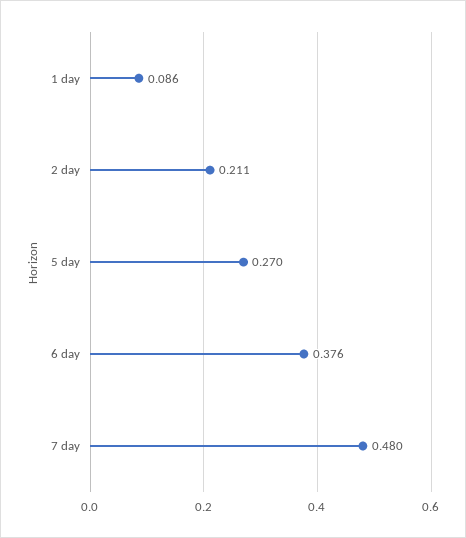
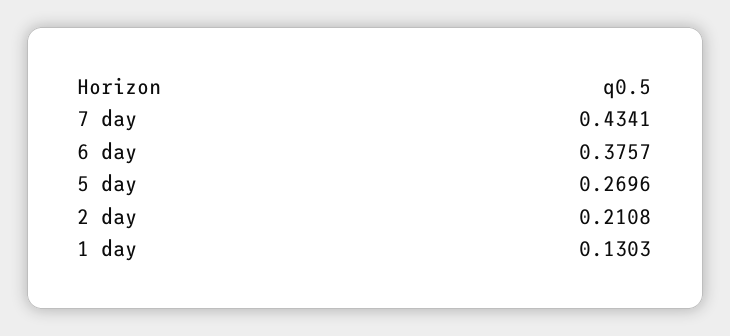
  {
-   "1 day": 0.086,
+   "1 day": 0.1303,
    "2 day": 0.2108,
    "5 day": 0.2696,
    "6 day": 0.3757,
-   "7 day": 0.48
+   "7 day": 0.4341
  }

